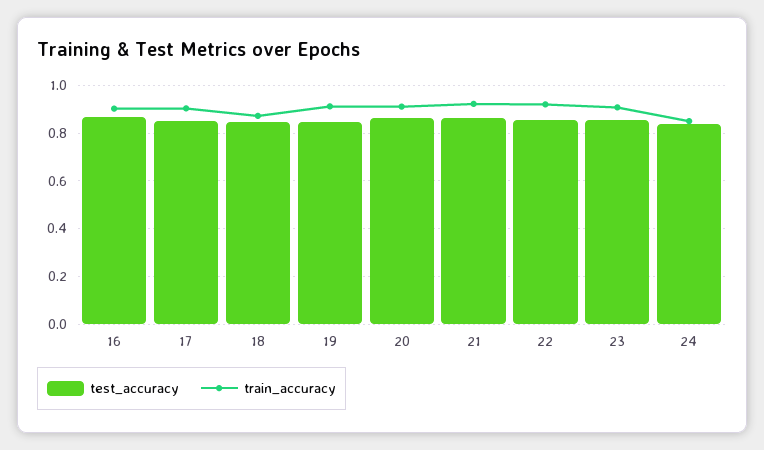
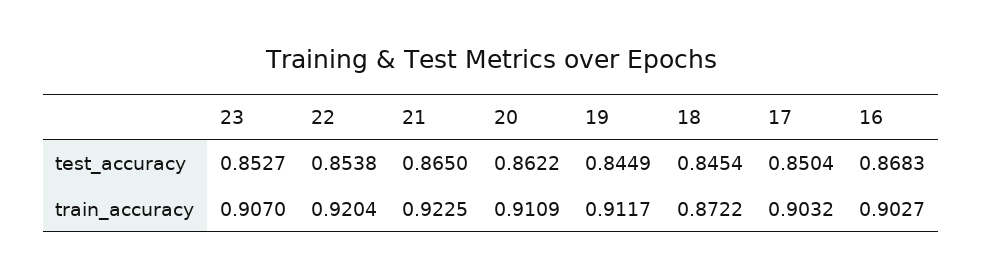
  {
    "test_accuracy": {
      "16": 0.8683,
      "17": 0.8504,
      "18": 0.8454,
      "19": 0.8449,
      "20": 0.8622,
      "21": 0.865,
      "22": 0.8538,
-     "23": 0.8527,
+     "23": 0.8527
-     "24": 0.85
    },
    "train_accuracy": {
      "16": 0.9027,
      "17": 0.9032,
      "18": 0.8722,
      "19": 0.9117,
      "20": 0.9109,
      "21": 0.9225,
      "22": 0.9204,
-     "23": 0.907,
+     "23": 0.907
-     "24": 0.85
    }
  }

